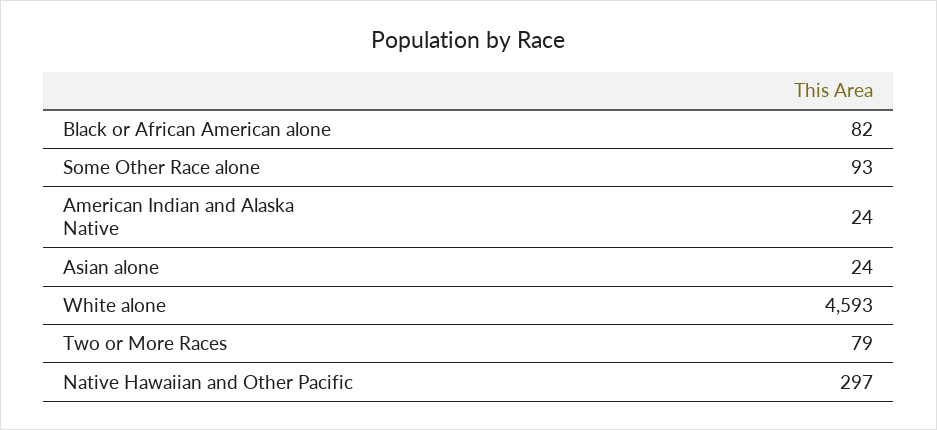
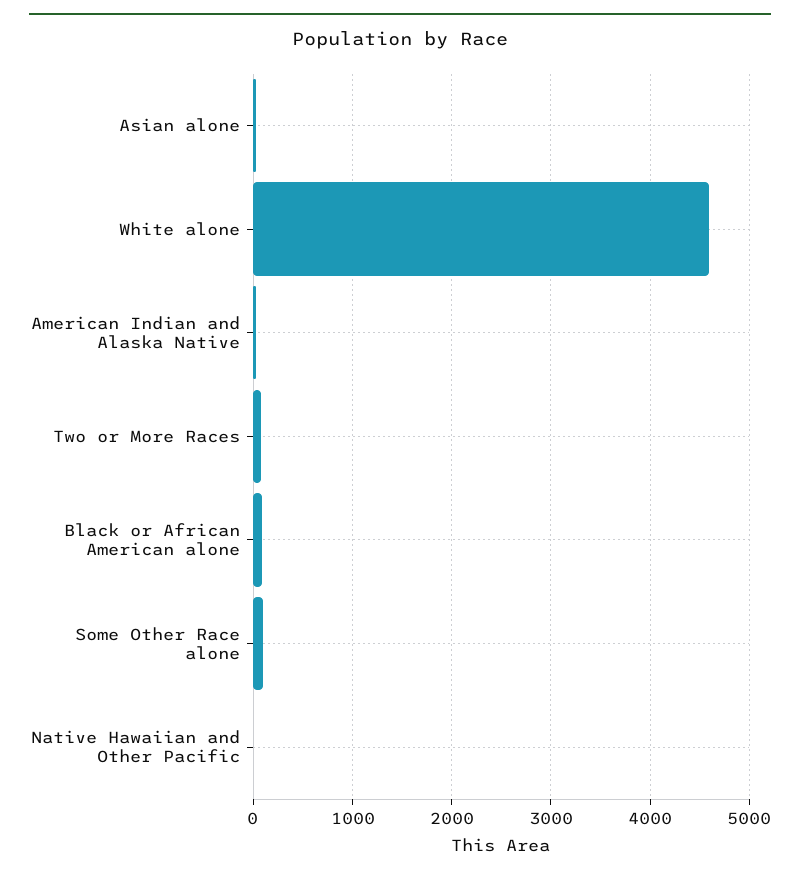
  {
    "Black or African American alone": 82,
    "Some Other Race alone": 93,
    "American Indian and Alaska Native": 24,
    "Asian alone": 24,
    "White alone": 4593,
    "Two or More Races": 79,
-   "Native Hawaiian and Other Pacific": 297
+   "Native Hawaiian and Other Pacific": 0
  }

